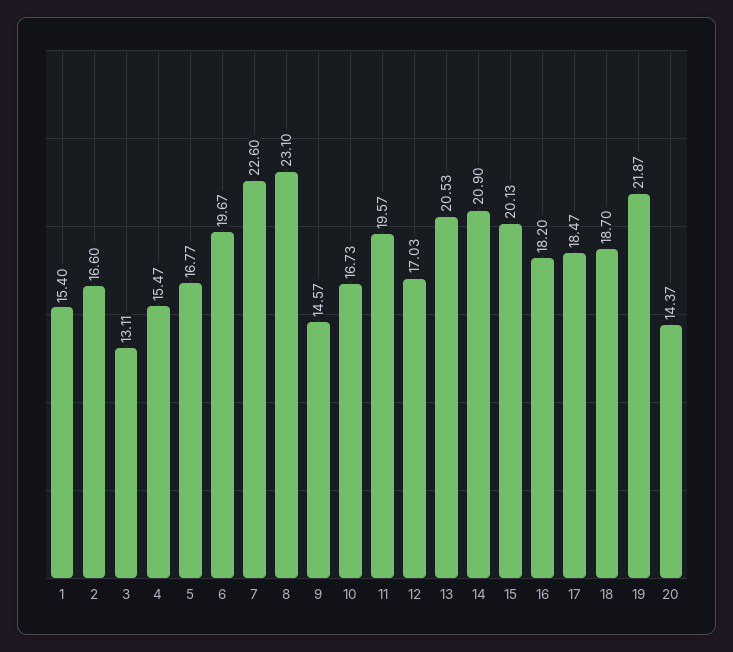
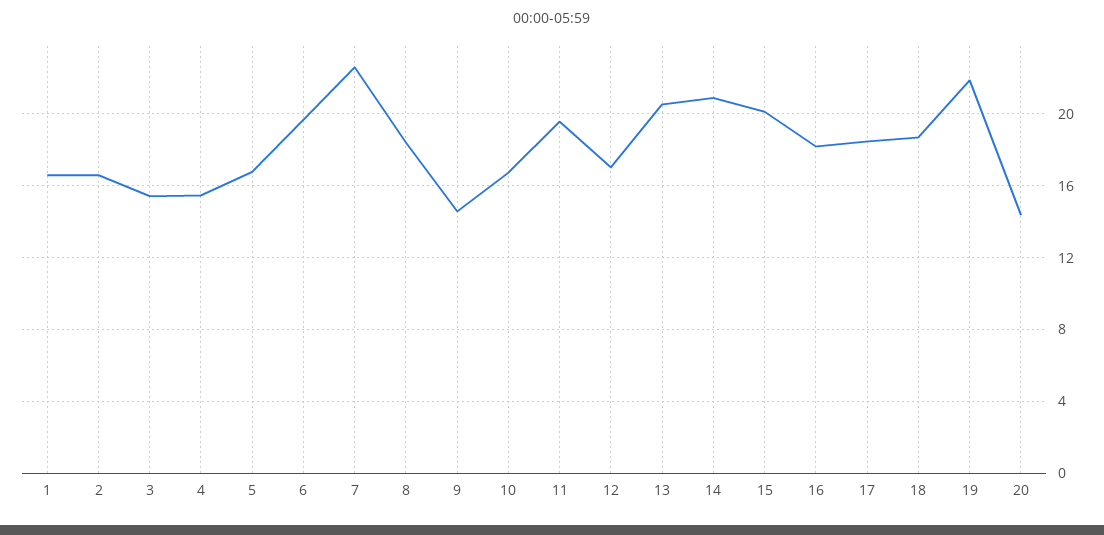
  {
-   "1": 15.4,
+   "1": 16.5,
    "2": 16.6,
-   "3": 13.11,
+   "3": 15.5,
    "4": 15.47,
    "5": 16.77,
    "6": 19.67,
    "7": 22.6,
-   "8": 23.1,
+   "8": 18.5,
    "9": 14.57,
    "10": 16.73,
    "11": 19.57,
    "12": 17.03,
    "13": 20.53,
    "14": 20.9,
    "15": 20.13,
    "16": 18.2,
    "17": 18.47,
    "18": 18.7,
    "19": 21.87,
    "20": 14.37
  }

